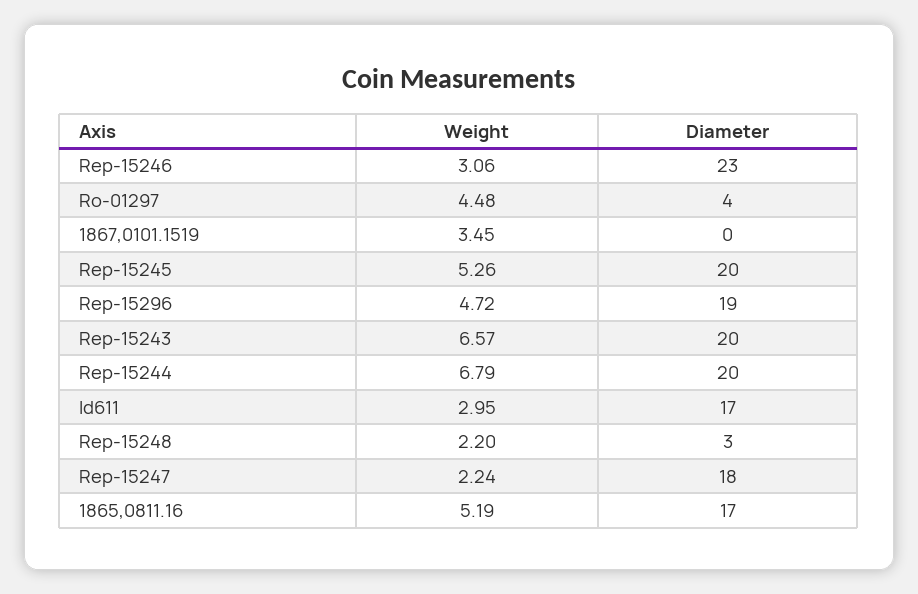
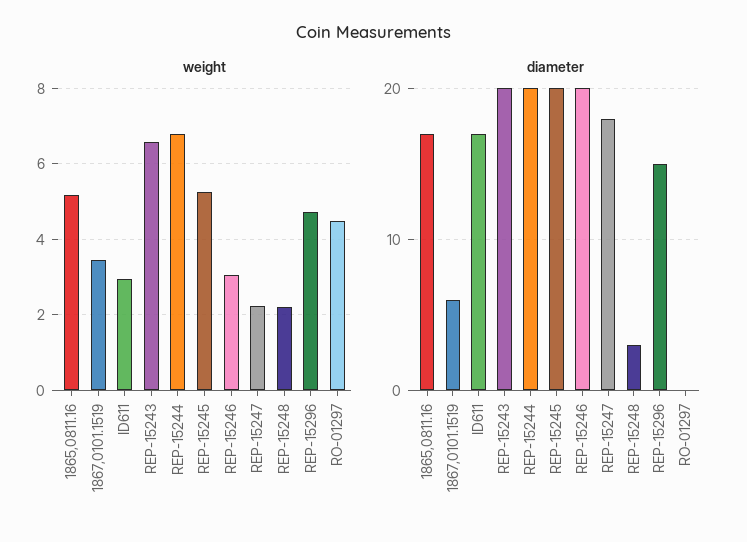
  {
    "Weight": {
      "Rep-15246": 3.06,
      "Ro-01297": 4.48,
      "1867,0101.1519": 3.45,
      "Rep-15245": 5.26,
      "Rep-15296": 4.72,
      "Rep-15243": 6.57,
      "Rep-15244": 6.79,
      "Id611": 2.95,
      "Rep-15248": 2.2,
      "Rep-15247": 2.24,
      "1865,0811.16": 5.19
    },
    "Diameter": {
-     "Rep-15246": 23,
+     "Rep-15246": 20,
-     "Ro-01297": 4,
+     "Ro-01297": 0,
-     "1867,0101.1519": 0,
+     "1867,0101.1519": 6,
      "Rep-15245": 20,
-     "Rep-15296": 19,
+     "Rep-15296": 15,
      "Rep-15243": 20,
      "Rep-15244": 20,
      "Id611": 17,
      "Rep-15248": 3,
      "Rep-15247": 18,
      "1865,0811.16": 17
    }
  }

